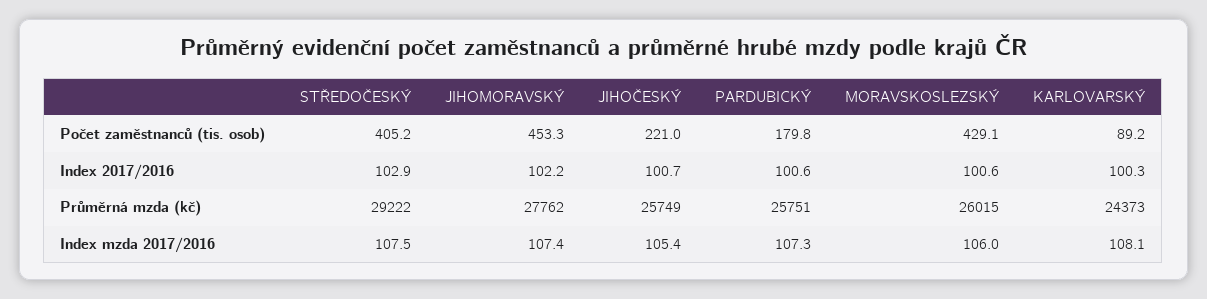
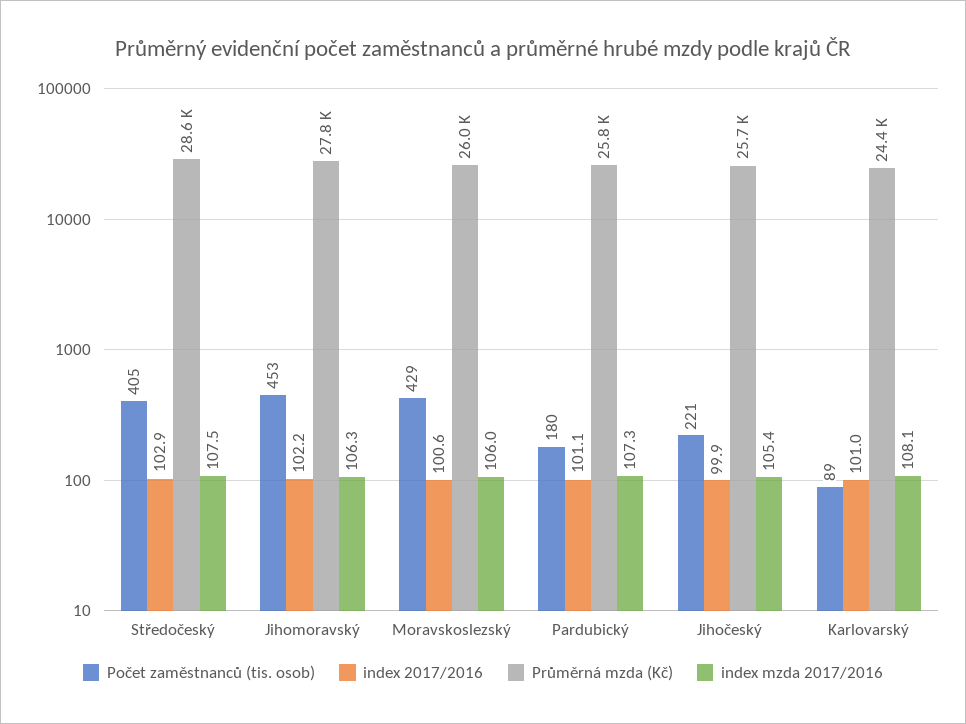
  {
    "Počet zaměstnanců (tis. osob)": {
      "STŘEDOČESKÝ": 405.2,
      "JIHOMORAVSKÝ": 453.3,
      "JIHOČESKÝ": 221,
      "PARDUBICKÝ": 179.8,
      "MORAVSKOSLEZSKÝ": 429.1,
      "KARLOVARSKÝ": 89.2
    },
    "Index 2017/2016": {
      "STŘEDOČESKÝ": 102.9,
      "JIHOMORAVSKÝ": 102.2,
-     "JIHOČESKÝ": 100.7,
+     "JIHOČESKÝ": 99.9,
-     "PARDUBICKÝ": 100.6,
+     "PARDUBICKÝ": 101.1,
      "MORAVSKOSLEZSKÝ": 100.6,
-     "KARLOVARSKÝ": 100.3
+     "KARLOVARSKÝ": 101
    },
    "Průměrná mzda (kč)": {
-     "STŘEDOČESKÝ": 29222,
+     "STŘEDOČESKÝ": 28600,
      "JIHOMORAVSKÝ": 27762,
      "JIHOČESKÝ": 25749,
      "PARDUBICKÝ": 25751,
      "MORAVSKOSLEZSKÝ": 26015,
      "KARLOVARSKÝ": 24373
    },
    "Index mzda 2017/2016": {
      "STŘEDOČESKÝ": 107.5,
-     "JIHOMORAVSKÝ": 107.4,
+     "JIHOMORAVSKÝ": 106.3,
      "JIHOČESKÝ": 105.4,
      "PARDUBICKÝ": 107.3,
      "MORAVSKOSLEZSKÝ": 106,
      "KARLOVARSKÝ": 108.1
    }
  }

